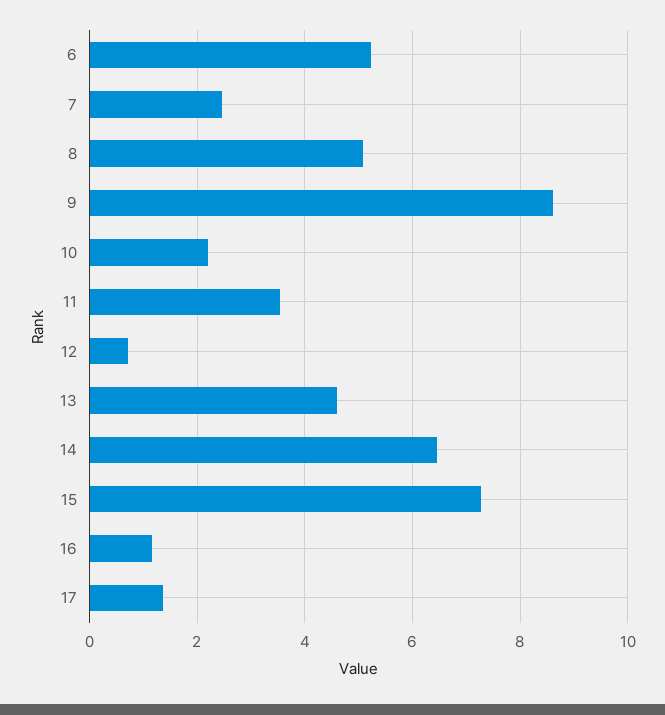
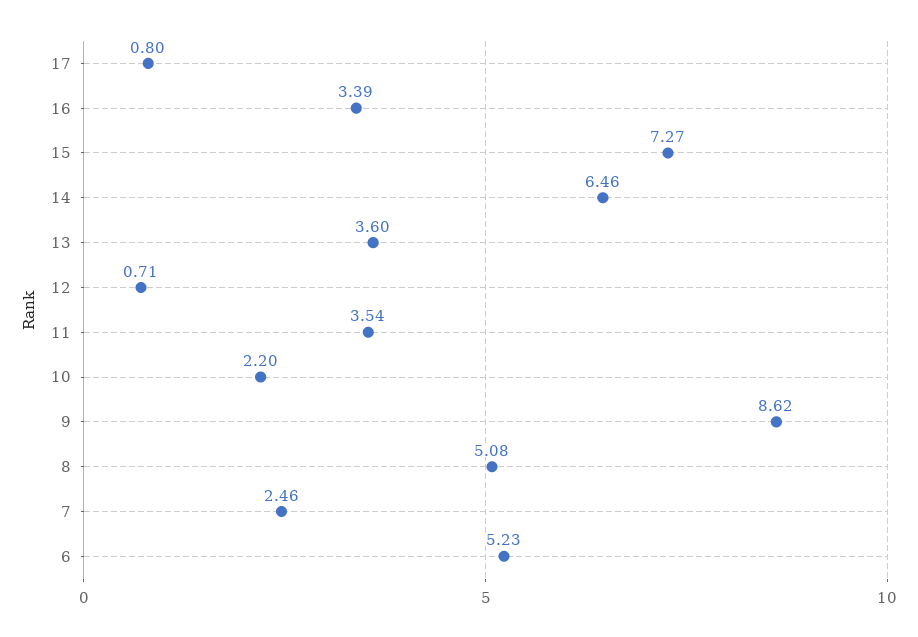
  {
    "6": 5.23,
    "7": 2.46,
    "8": 5.08,
    "9": 8.62,
    "10": 2.2,
    "11": 3.54,
    "12": 0.71,
-   "13": 4.6,
+   "13": 3.6,
    "14": 6.46,
    "15": 7.27,
-   "16": 1.2,
+   "16": 3.39,
-   "17": 1.4
+   "17": 0.8
  }

